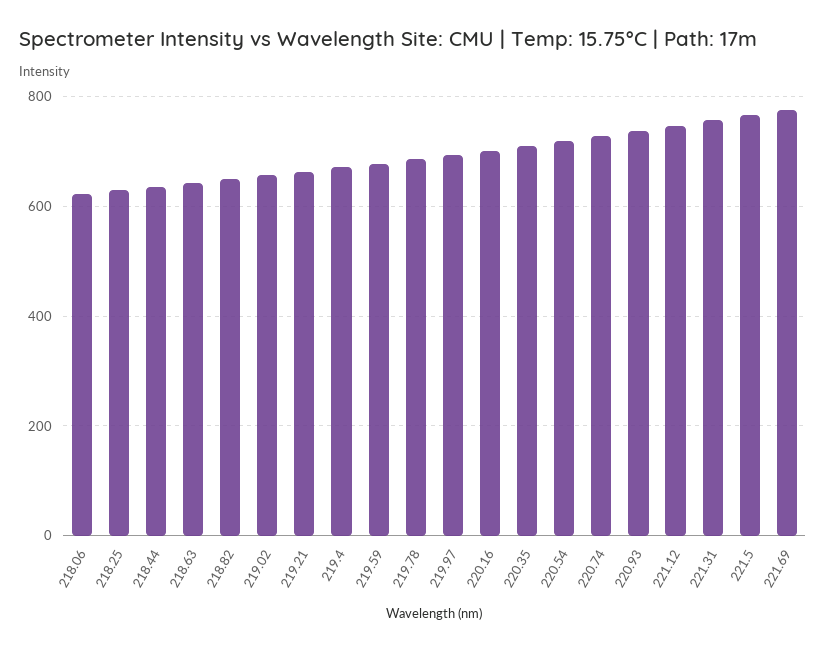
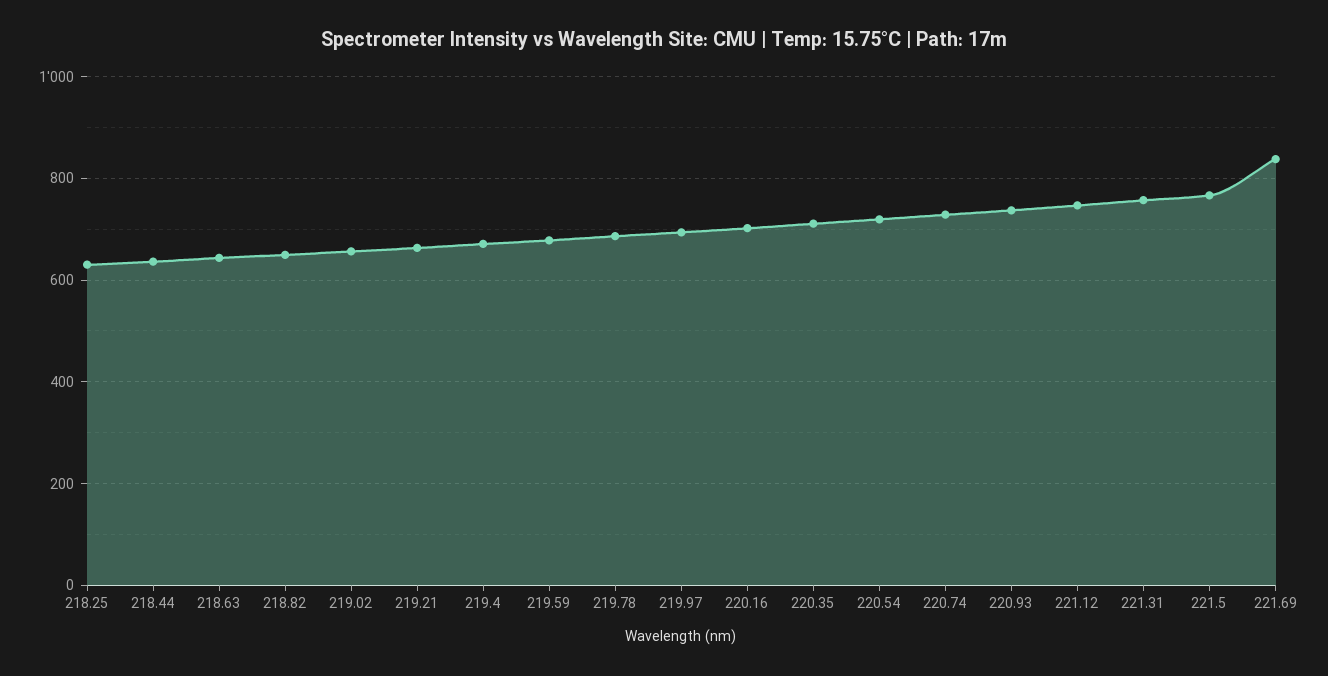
  {
-   "218.06": 620,
    "218.25": 640,
    "218.44": 640,
    "218.63": 640,
    "218.82": 640,
    "219.02": 660,
    "219.21": 660,
    "219.4": 680,
    "219.59": 680,
    "219.78": 680,
    "219.97": 700,
    "220.16": 700,
    "220.35": 720,
    "220.54": 720,
    "220.74": 720,
    "220.93": 740,
    "221.12": 740,
    "221.31": 760,
    "221.5": 760,
-   "221.69": 780
+   "221.69": 840
  }

